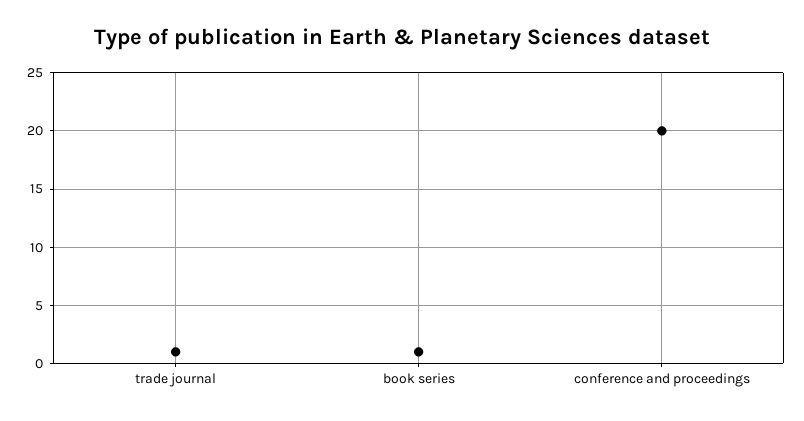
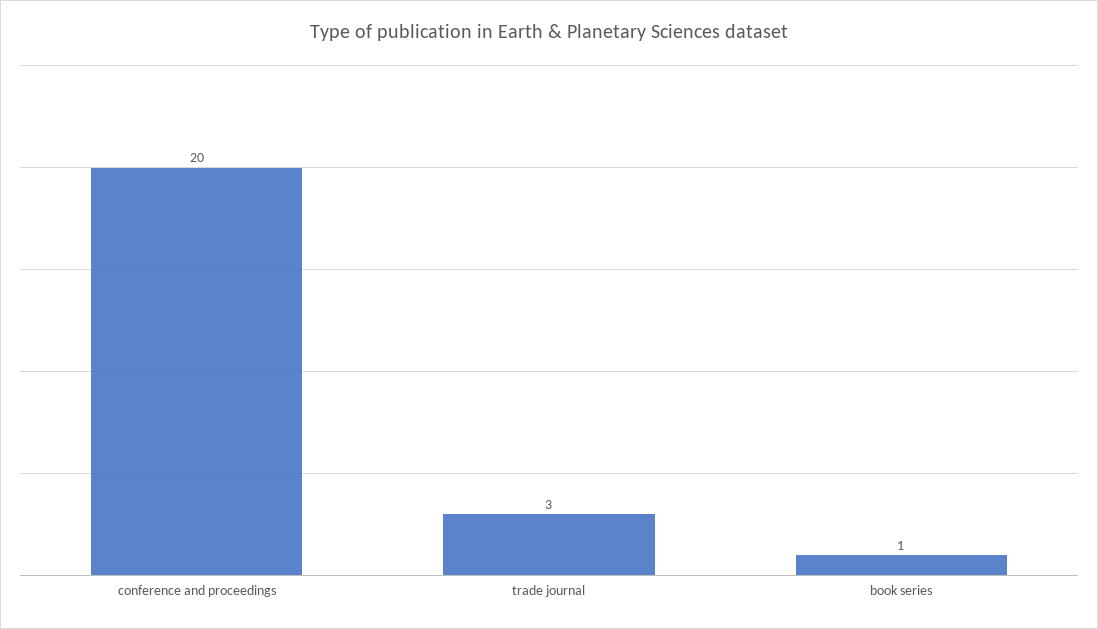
  {
-   "trade journal": 1,
+   "trade journal": 3,
    "book series": 1,
    "conference and proceedings": 20
  }

